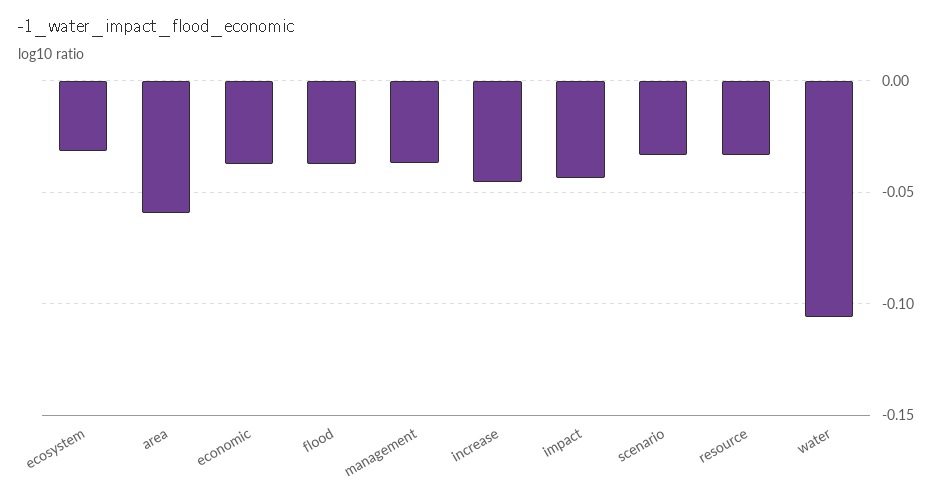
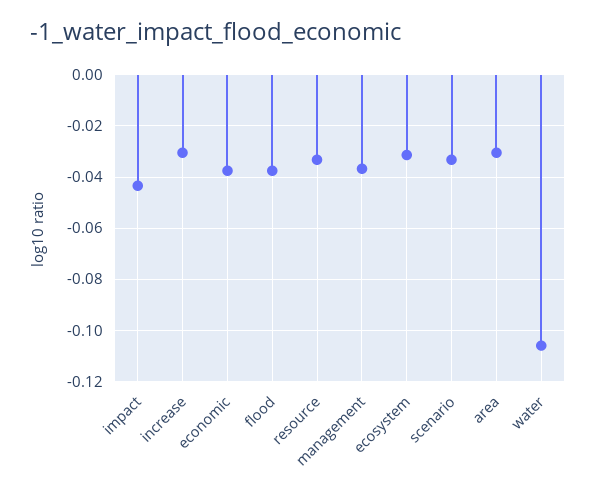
  {
    "ecosystem": -0.0325,
-   "area": -0.06,
+   "area": -0.03,
    "economic": -0.0375,
    "flood": -0.0375,
    "management": -0.0375,
-   "increase": -0.045,
+   "increase": -0.03,
    "impact": -0.0425,
    "scenario": -0.0325,
    "resource": -0.0325,
    "water": -0.105
  }

